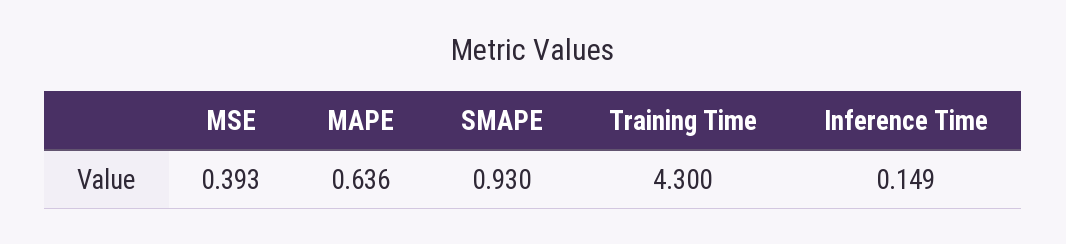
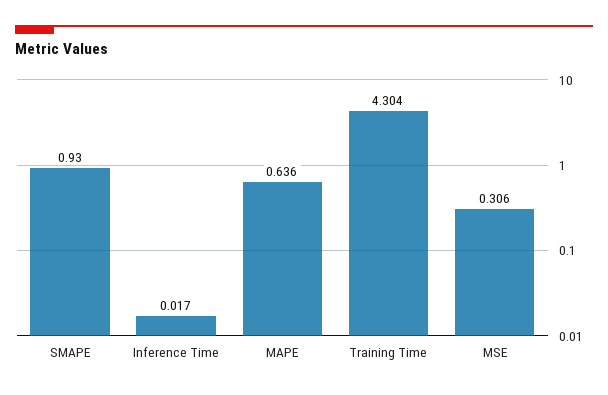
  {
-   "MSE": 0.393,
+   "MSE": 0.306,
    "MAPE": 0.636,
    "SMAPE": 0.93,
-   "Training Time": 4.3,
+   "Training Time": 4.304,
-   "Inference Time": 0.149
+   "Inference Time": 0.017
  }

